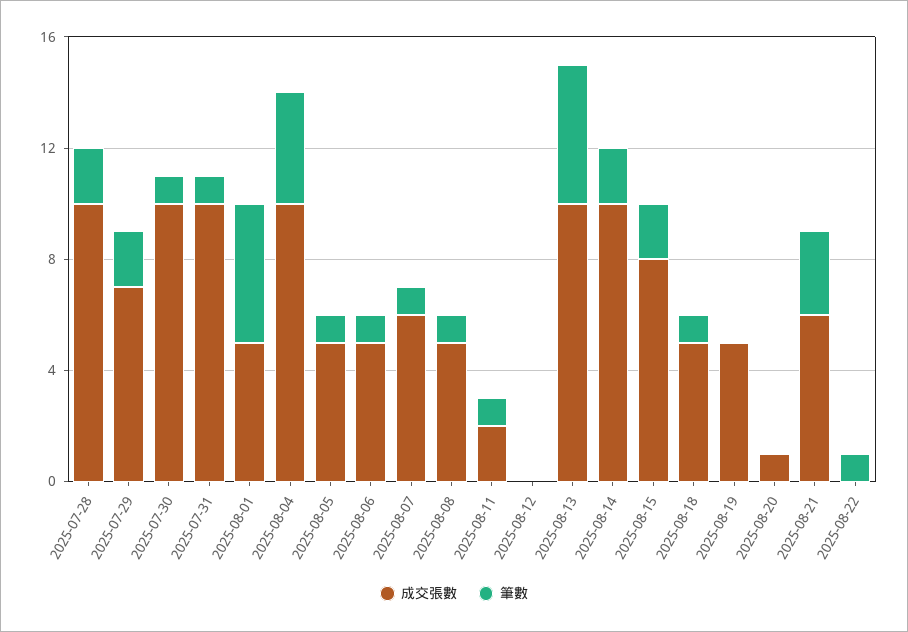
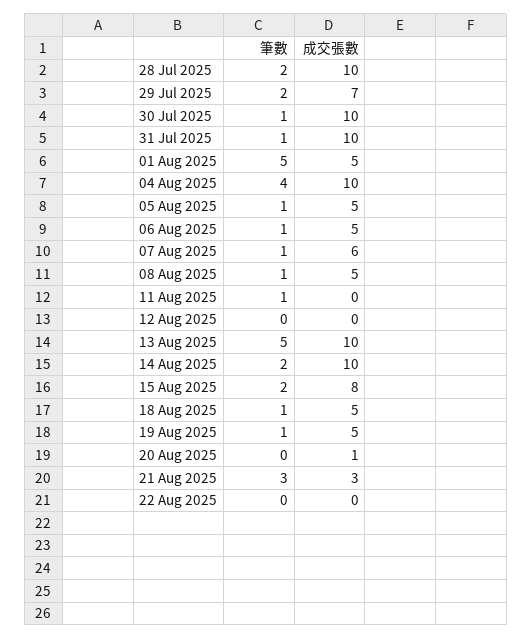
  {
    "成交張數": {
      "2025-07-28": 10,
      "2025-07-29": 7,
      "2025-07-30": 10,
      "2025-07-31": 10,
      "2025-08-01": 5,
      "2025-08-04": 10,
      "2025-08-05": 5,
      "2025-08-06": 5,
      "2025-08-07": 6,
      "2025-08-08": 5,
-     "2025-08-11": 2,
+     "2025-08-11": 0,
      "2025-08-12": 0,
      "2025-08-13": 10,
      "2025-08-14": 10,
      "2025-08-15": 8,
      "2025-08-18": 5,
      "2025-08-19": 5,
      "2025-08-20": 1,
-     "2025-08-21": 6,
+     "2025-08-21": 3,
      "2025-08-22": 0
    },
    "筆數": {
      "2025-07-28": 2,
      "2025-07-29": 2,
      "2025-07-30": 1,
      "2025-07-31": 1,
      "2025-08-01": 5,
      "2025-08-04": 4,
      "2025-08-05": 1,
      "2025-08-06": 1,
      "2025-08-07": 1,
      "2025-08-08": 1,
      "2025-08-11": 1,
      "2025-08-12": 0,
      "2025-08-13": 5,
      "2025-08-14": 2,
      "2025-08-15": 2,
      "2025-08-18": 1,
-     "2025-08-19": 0,
+     "2025-08-19": 1,
      "2025-08-20": 0,
      "2025-08-21": 3,
-     "2025-08-22": 1
+     "2025-08-22": 0
    }
  }

